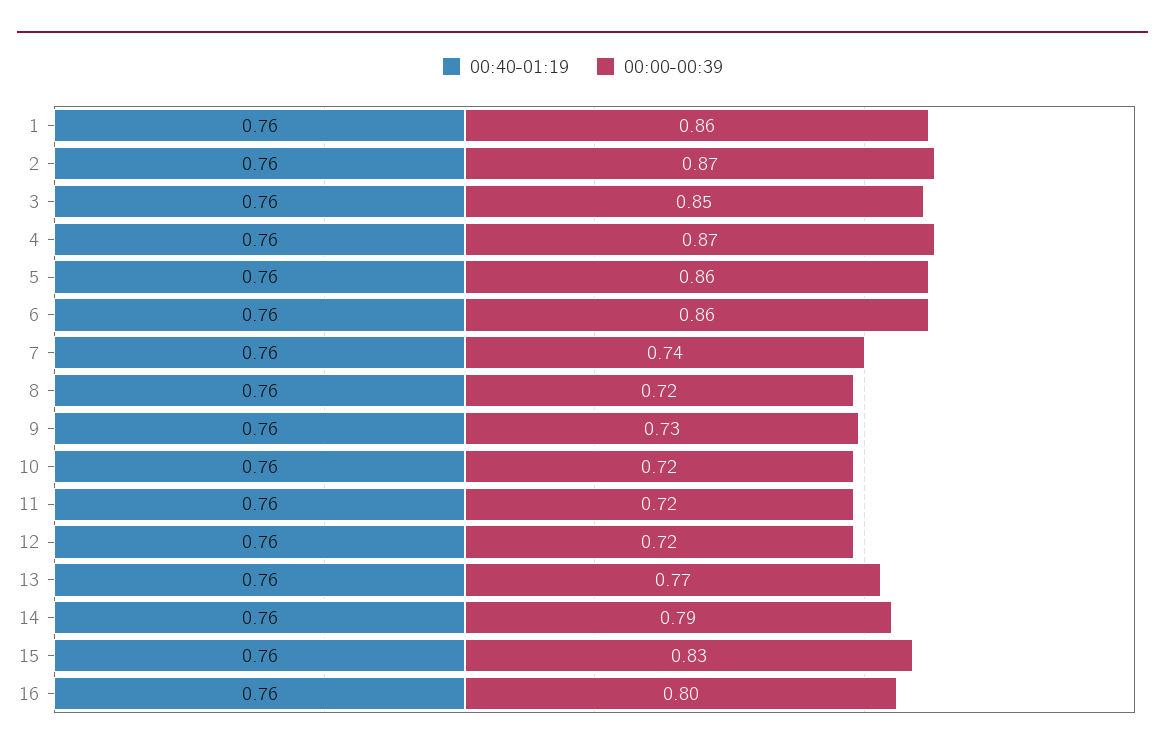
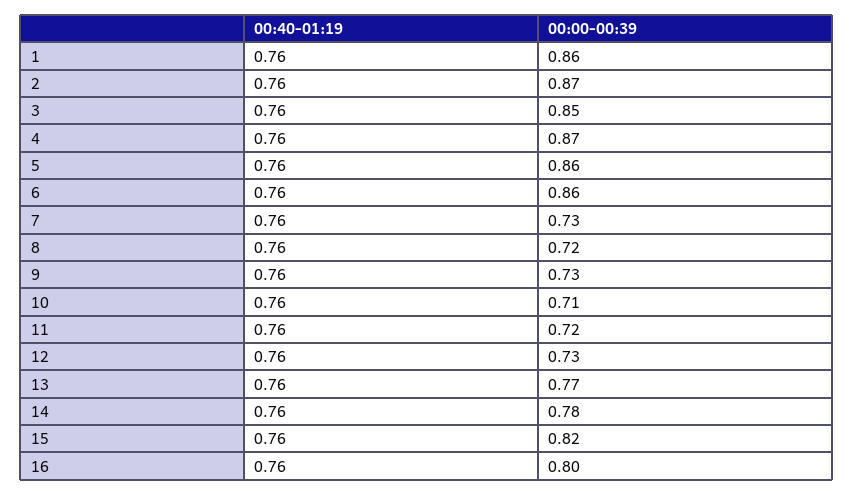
  {
    "00:40-01:19": {
      "1": 0.76,
      "2": 0.76,
      "3": 0.76,
      "4": 0.76,
      "5": 0.76,
      "6": 0.76,
      "7": 0.76,
      "8": 0.76,
      "9": 0.76,
      "10": 0.76,
      "11": 0.76,
      "12": 0.76,
      "13": 0.76,
      "14": 0.76,
      "15": 0.76,
      "16": 0.76
    },
    "00:00-00:39": {
      "1": 0.86,
      "2": 0.87,
      "3": 0.85,
      "4": 0.87,
      "5": 0.86,
      "6": 0.86,
-     "7": 0.74,
+     "7": 0.73,
      "8": 0.72,
      "9": 0.73,
-     "10": 0.72,
+     "10": 0.71,
      "11": 0.72,
-     "12": 0.72,
+     "12": 0.73,
      "13": 0.77,
-     "14": 0.79,
+     "14": 0.78,
-     "15": 0.83,
+     "15": 0.82,
      "16": 0.8
    }
  }

